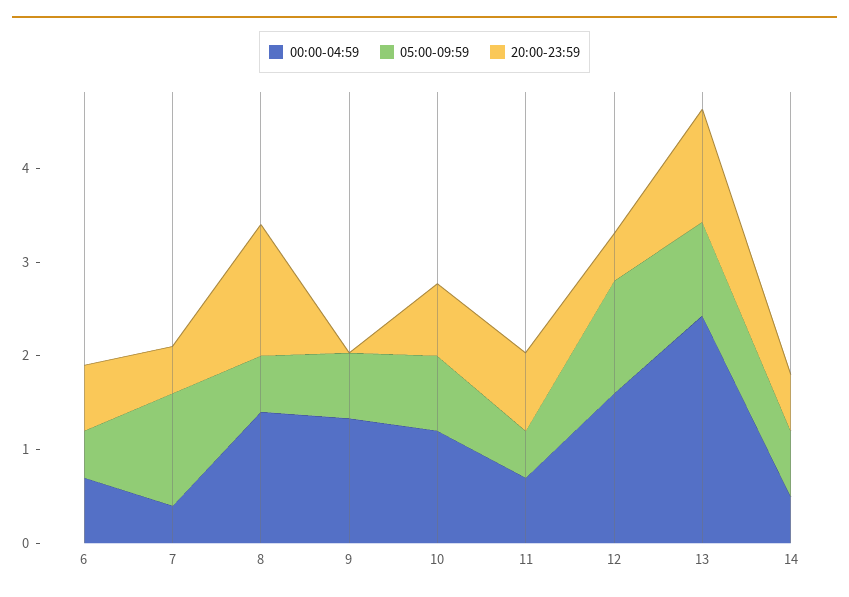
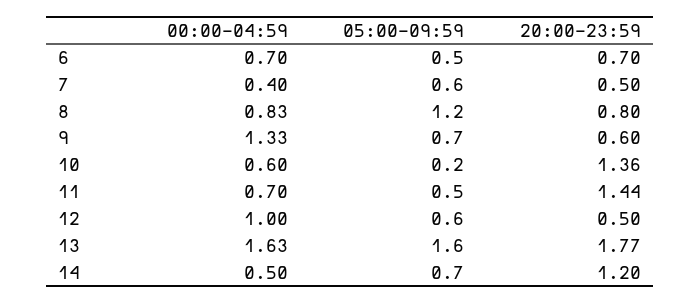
  {
    "00:00-04:59": {
      "6": 0.7,
      "7": 0.4,
-     "8": 1.4,
+     "8": 0.83,
      "9": 1.33,
-     "10": 1.2,
+     "10": 0.6,
      "11": 0.7,
-     "12": 1.6,
+     "12": 1,
-     "13": 2.4,
+     "13": 1.63,
      "14": 0.5
    },
    "05:00-09:59": {
      "6": 0.5,
-     "7": 1.2,
+     "7": 0.6,
-     "8": 0.6,
+     "8": 1.2,
      "9": 0.7,
-     "10": 0.8,
+     "10": 0.2,
      "11": 0.5,
-     "12": 1.2,
+     "12": 0.6,
-     "13": 1,
+     "13": 1.6,
      "14": 0.7
    },
    "20:00-23:59": {
      "6": 0.7,
      "7": 0.5,
-     "8": 1.4,
+     "8": 0.8,
-     "9": 0,
+     "9": 0.6,
-     "10": 0.8,
+     "10": 1.36,
-     "11": 0.8,
+     "11": 1.44,
      "12": 0.5,
-     "13": 1.2,
+     "13": 1.77,
-     "14": 0.6
+     "14": 1.2
    }
  }

